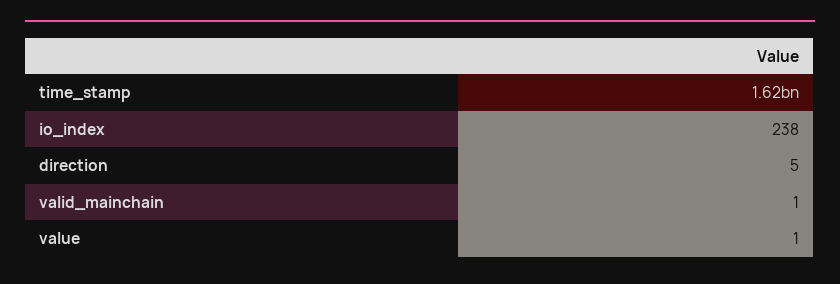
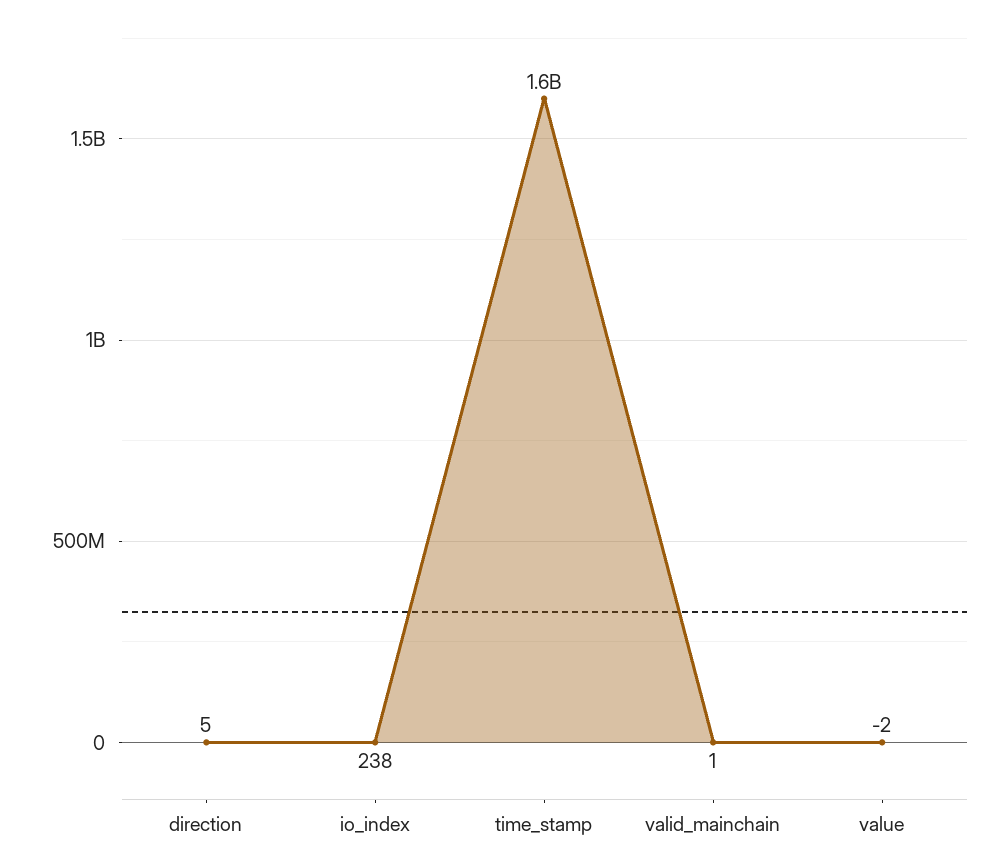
  {
    "time_stamp": 1620000000,
    "io_index": 238,
    "direction": 5,
    "valid_mainchain": 1,
-   "value": 1
+   "value": -2
  }

